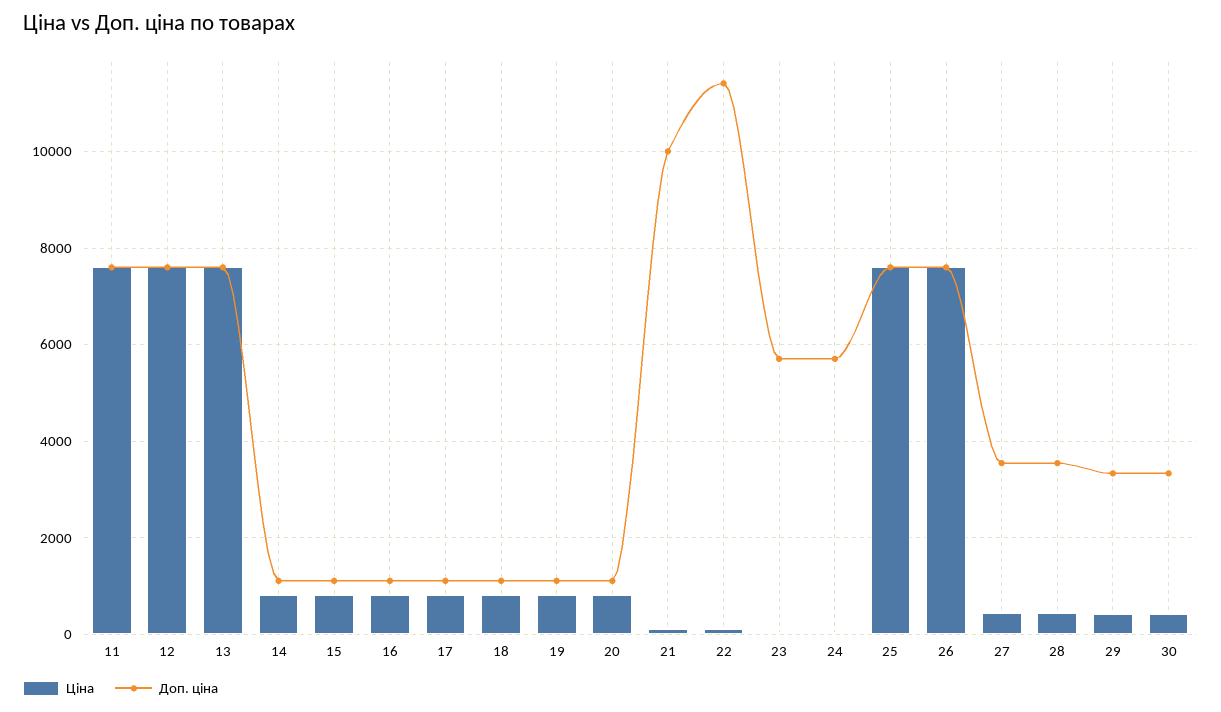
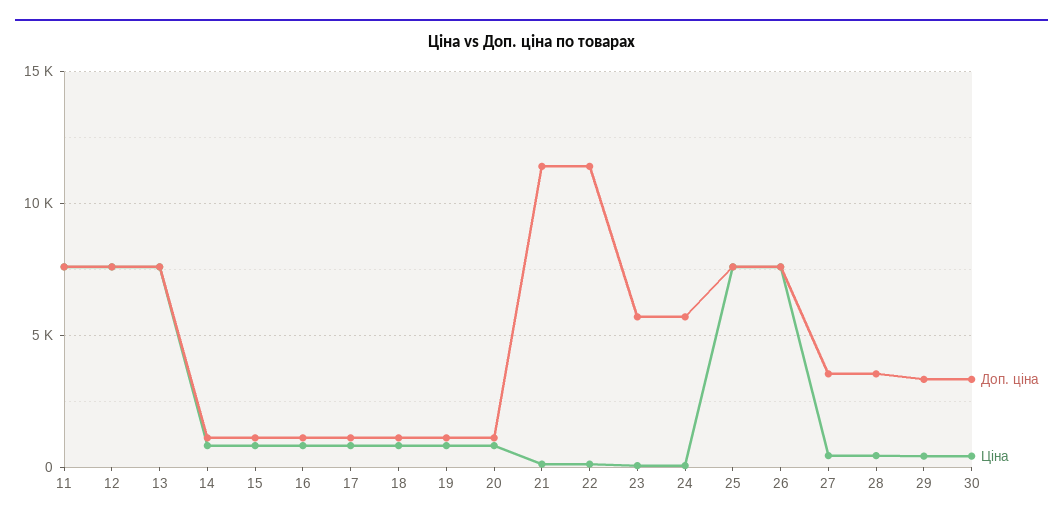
  {
    "Ціна": {
      "11": 7600,
      "12": 7600,
      "13": 7600,
      "14": 800,
      "15": 800,
      "16": 800,
      "17": 800,
      "18": 800,
      "19": 800,
      "20": 800,
      "21": 200,
      "22": 200,
      "23": 0,
      "24": 0,
      "25": 7600,
      "26": 7600,
      "27": 400,
      "28": 400,
      "29": 400,
      "30": 400
    },
    "Доп. ціна": {
      "11": 7600,
      "12": 7600,
      "13": 7600,
      "14": 1200,
      "15": 1200,
      "16": 1200,
      "17": 1200,
      "18": 1200,
      "19": 1200,
      "20": 1200,
-     "21": 10000,
+     "21": 11500,
      "22": 11400,
      "23": 5800,
      "24": 5800,
      "25": 7600,
      "26": 7600,
      "27": 3600,
      "28": 3600,
      "29": 3400,
      "30": 3400
    }
  }

